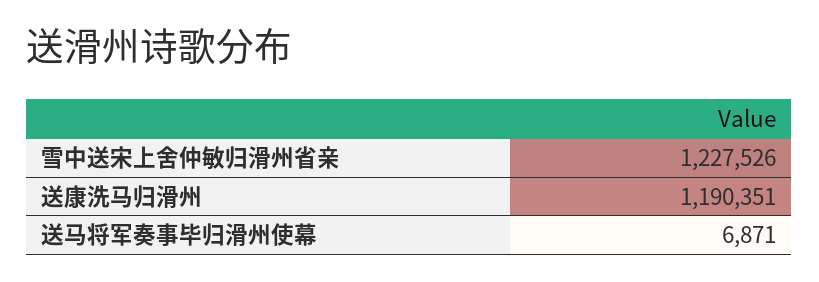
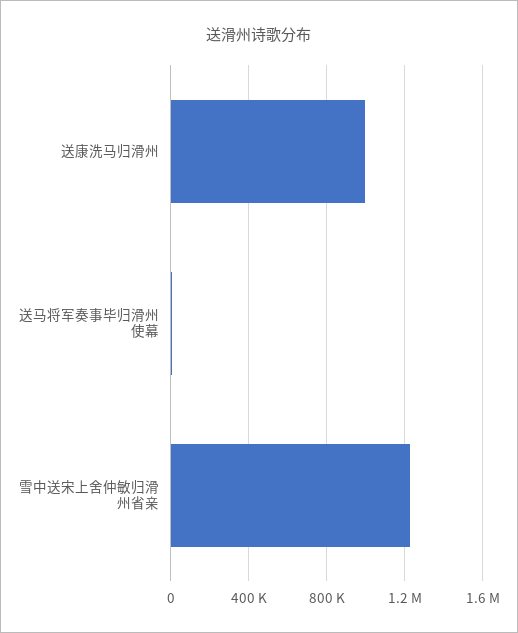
  {
    "雪中送宋上舍仲敏归滑州省亲": 1227526,
-   "送康洗马归滑州": 1190351,
+   "送康洗马归滑州": 1000000,
    "送马将军奏事毕归滑州使幕": 6871
  }

